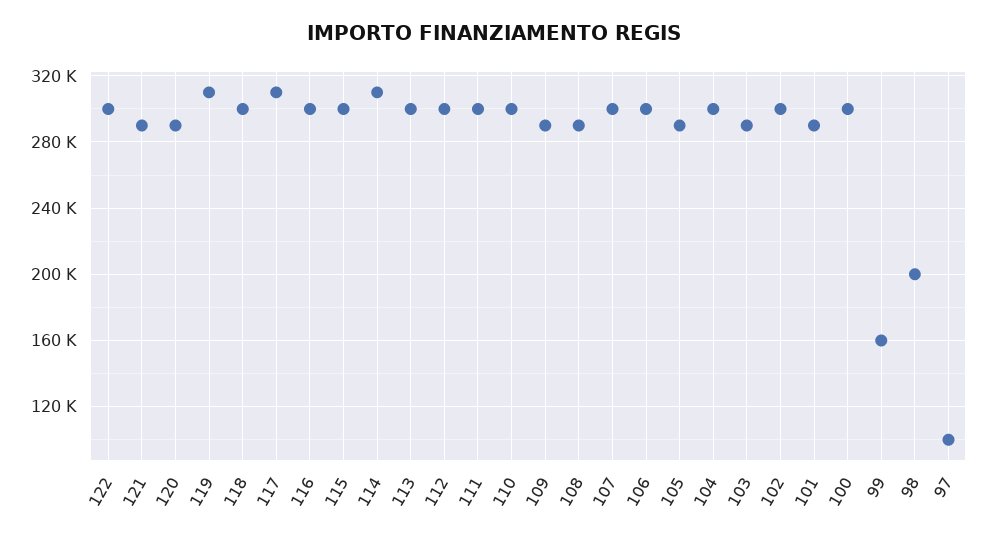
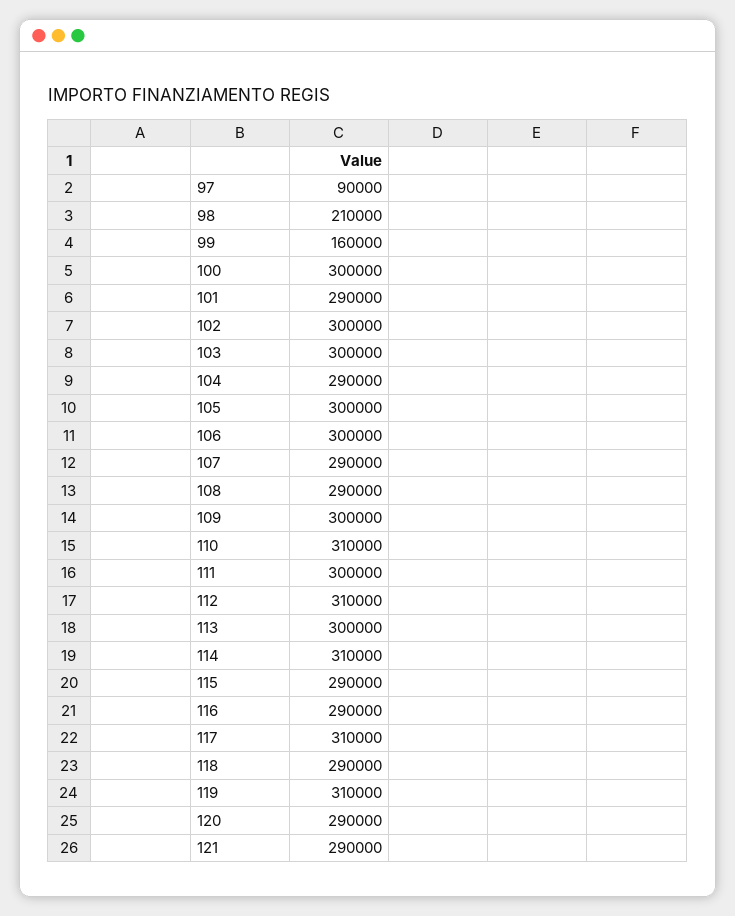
  {
-   "122": 300000,
    "121": 290000,
    "120": 290000,
    "119": 310000,
-   "118": 300000,
+   "118": 290000,
    "117": 310000,
-   "116": 300000,
+   "116": 290000,
-   "115": 300000,
+   "115": 290000,
    "114": 310000,
    "113": 300000,
-   "112": 300000,
+   "112": 310000,
    "111": 300000,
-   "110": 300000,
+   "110": 310000,
-   "109": 290000,
+   "109": 300000,
    "108": 290000,
-   "107": 300000,
+   "107": 290000,
    "106": 300000,
-   "105": 290000,
+   "105": 300000,
-   "104": 300000,
+   "104": 290000,
-   "103": 290000,
+   "103": 300000,
    "102": 300000,
    "101": 290000,
    "100": 300000,
    "99": 160000,
-   "98": 200000,
+   "98": 210000,
-   "97": 100000
+   "97": 90000
  }

